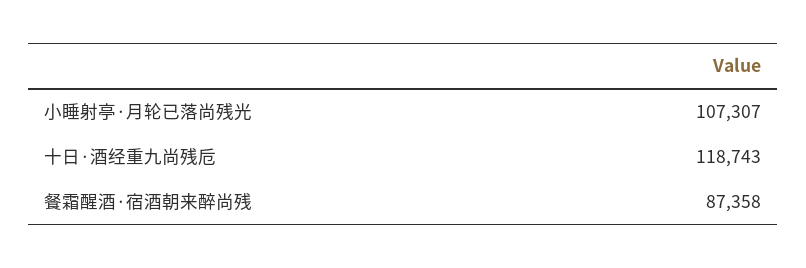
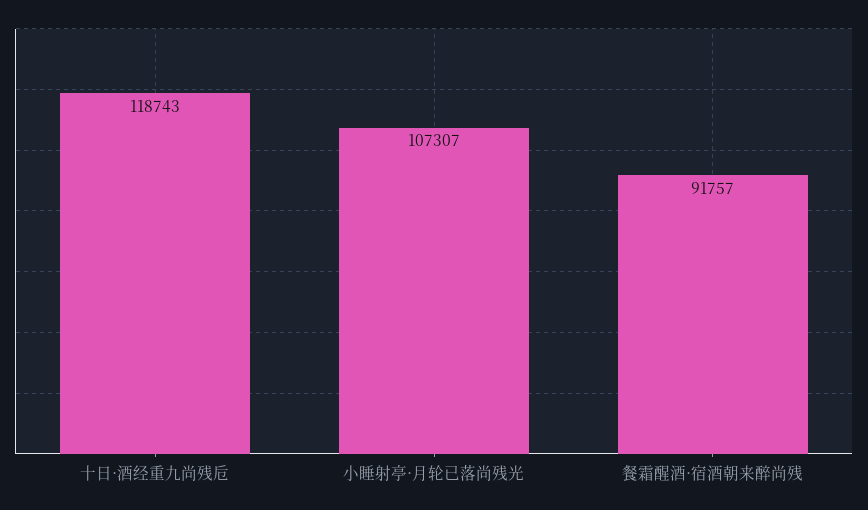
  {
    "小睡射亭·月轮已落尚残光": 107307,
    "十日·酒经重九尚残卮": 118743,
-   "餐霜醒酒·宿酒朝来醉尚残": 87358
+   "餐霜醒酒·宿酒朝来醉尚残": 91757
  }

